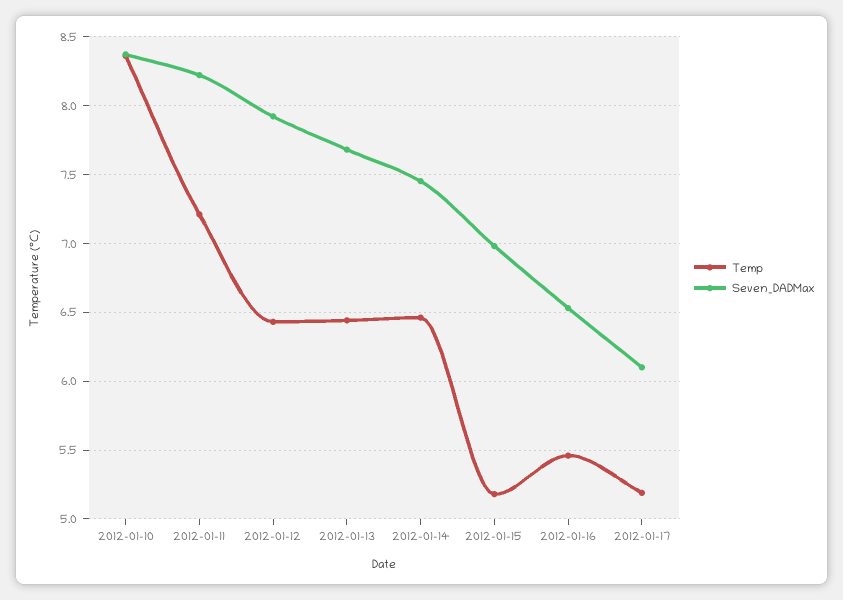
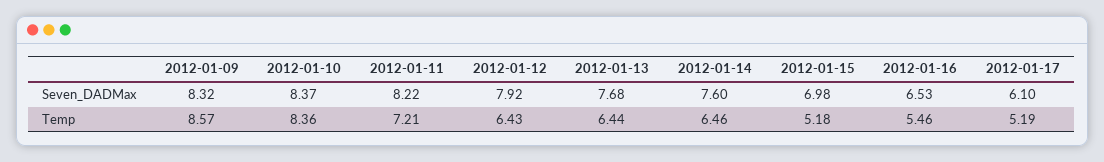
  {
    "Temp": {
      "2012-01-10": 8.36,
      "2012-01-11": 7.21,
      "2012-01-12": 6.43,
      "2012-01-13": 6.44,
      "2012-01-14": 6.46,
      "2012-01-15": 5.18,
      "2012-01-16": 5.46,
-     "2012-01-17": 5.19
+     "2012-01-17": 5.19,
+     "2012-01-09": 8.57
    },
    "Seven_DADMax": {
      "2012-01-10": 8.37,
      "2012-01-11": 8.22,
      "2012-01-12": 7.92,
      "2012-01-13": 7.68,
-     "2012-01-14": 7.45,
+     "2012-01-14": 7.6,
      "2012-01-15": 6.98,
      "2012-01-16": 6.53,
-     "2012-01-17": 6.1
+     "2012-01-17": 6.1,
+     "2012-01-09": 8.32
    }
  }

